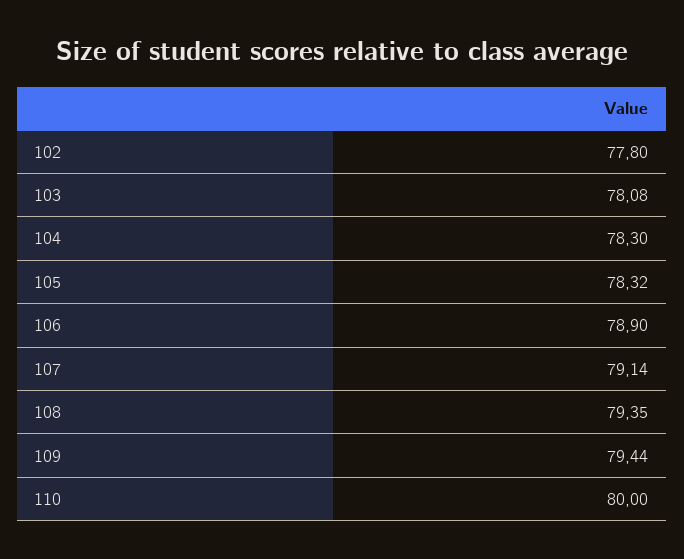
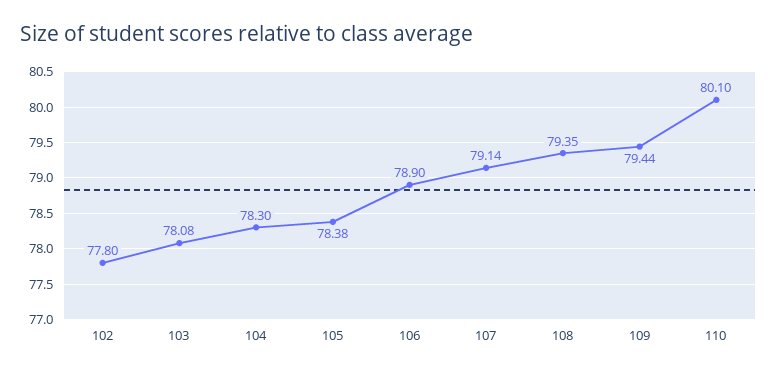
  {
    "102": 77.8,
    "103": 78.08,
    "104": 78.3,
-   "105": 78.32,
+   "105": 78.38,
    "106": 78.9,
    "107": 79.14,
    "108": 79.35,
    "109": 79.44,
-   "110": 80
+   "110": 80.1
  }

